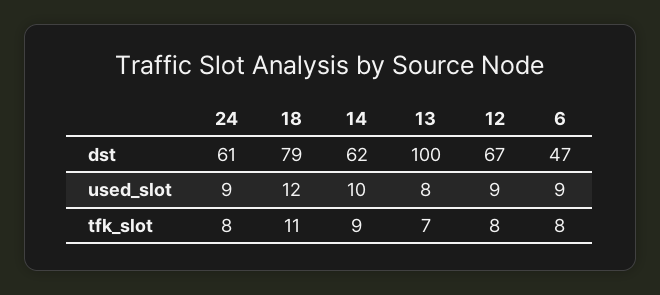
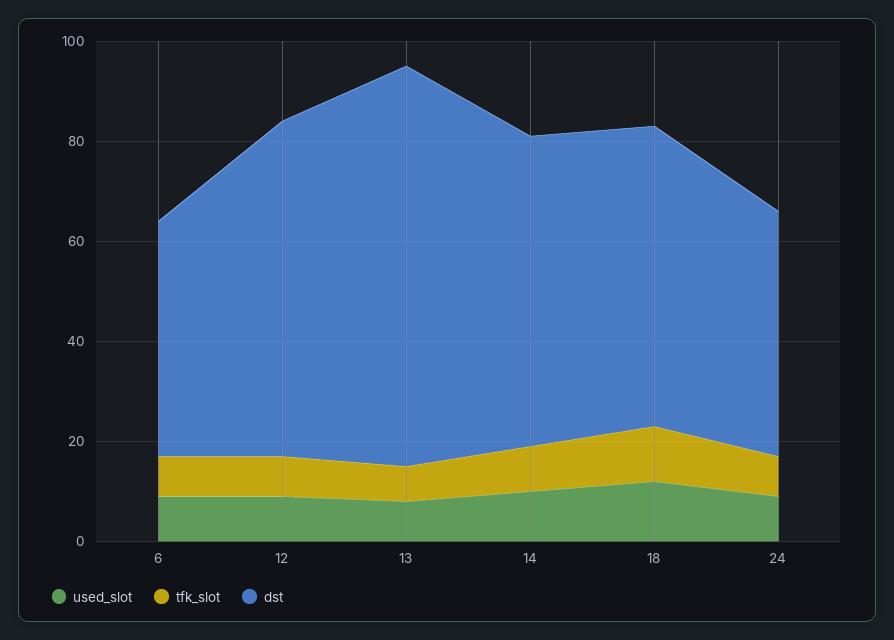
  {
    "dst": {
-     "24": 61,
+     "24": 50,
-     "18": 79,
+     "18": 60,
      "14": 62,
-     "13": 100,
+     "13": 80,
      "12": 67,
      "6": 47
    },
    "used_slot": {
      "24": 9,
      "18": 12,
      "14": 10,
      "13": 8,
      "12": 9,
      "6": 9
    },
    "tfk_slot": {
      "24": 8,
      "18": 11,
      "14": 9,
      "13": 7,
      "12": 8,
      "6": 8
    }
  }

